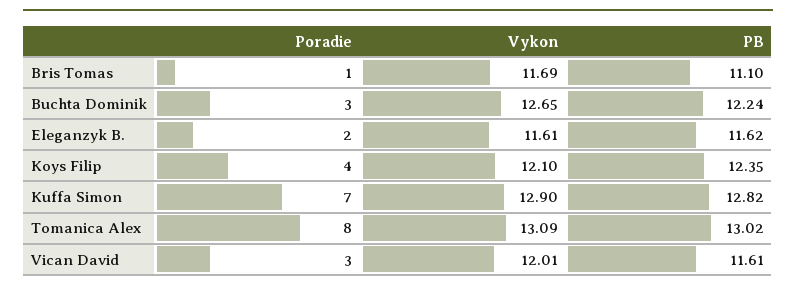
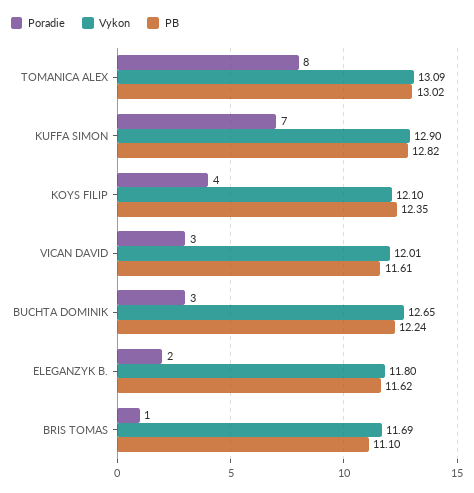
  {
    "Poradie": {
      "Bris Tomas": 1,
      "Buchta Dominik": 3,
      "Eleganzyk B.": 2,
      "Koys Filip": 4,
      "Kuffa Simon": 7,
      "Tomanica Alex": 8,
      "Vican David": 3
    },
    "Vykon": {
      "Bris Tomas": 11.69,
      "Buchta Dominik": 12.65,
-     "Eleganzyk B.": 11.61,
+     "Eleganzyk B.": 11.8,
      "Koys Filip": 12.1,
      "Kuffa Simon": 12.9,
      "Tomanica Alex": 13.09,
      "Vican David": 12.01
    },
    "PB": {
      "Bris Tomas": 11.1,
      "Buchta Dominik": 12.24,
      "Eleganzyk B.": 11.62,
      "Koys Filip": 12.35,
      "Kuffa Simon": 12.82,
      "Tomanica Alex": 13.02,
      "Vican David": 11.61
    }
  }

